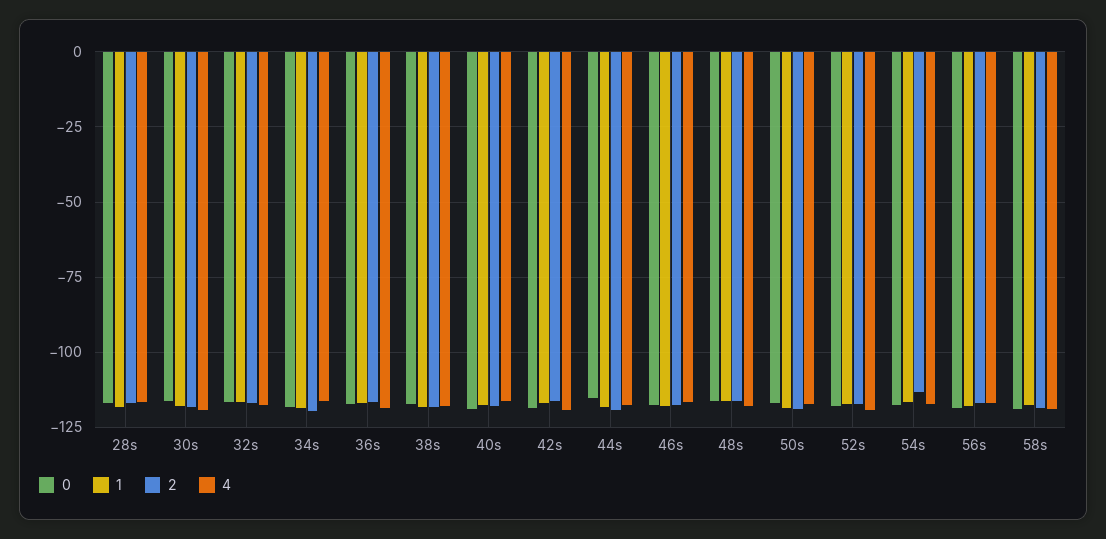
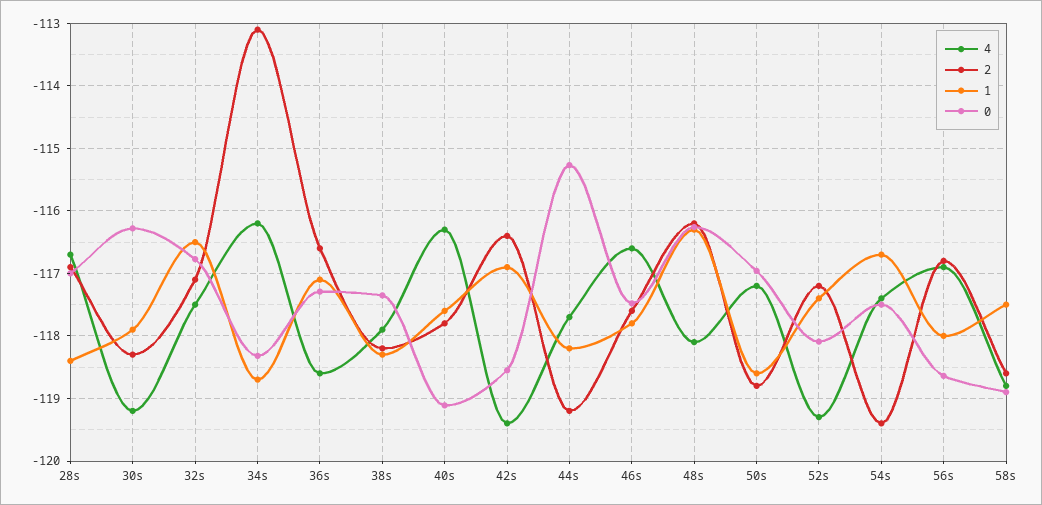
  {
    "0": {
      "28s": -117,
      "30s": -116.3,
      "32s": -116.8,
      "34s": -118.3,
      "36s": -117.3,
      "38s": -117.4,
      "40s": -119.1,
      "42s": -118.6,
      "44s": -115.3,
      "46s": -117.5,
      "48s": -116.3,
      "50s": -117,
      "52s": -118.1,
      "54s": -117.5,
      "56s": -118.6,
      "58s": -118.9
    },
    "1": {
      "28s": -118.4,
      "30s": -117.9,
      "32s": -116.5,
      "34s": -118.7,
      "36s": -117.1,
      "38s": -118.3,
      "40s": -117.6,
      "42s": -116.9,
      "44s": -118.2,
      "46s": -117.8,
      "48s": -116.3,
      "50s": -118.6,
      "52s": -117.4,
      "54s": -116.7,
      "56s": -118,
      "58s": -117.5
    },
    "2": {
      "28s": -116.9,
      "30s": -118.3,
      "32s": -117.1,
-     "34s": -120,
+     "34s": -113.1,
      "36s": -116.6,
      "38s": -118.2,
      "40s": -117.8,
      "42s": -116.4,
      "44s": -119.2,
      "46s": -117.6,
      "48s": -116.2,
      "50s": -118.8,
      "52s": -117.2,
-     "54s": -112.5,
+     "54s": -119.4,
      "56s": -116.8,
      "58s": -118.6
    },
    "4": {
      "28s": -116.7,
      "30s": -119.2,
      "32s": -117.5,
      "34s": -116.2,
      "36s": -118.6,
      "38s": -117.9,
      "40s": -116.3,
      "42s": -119.4,
      "44s": -117.7,
      "46s": -116.6,
      "48s": -118.1,
      "50s": -117.2,
      "52s": -119.3,
      "54s": -117.4,
      "56s": -116.9,
      "58s": -118.8
    }
  }

